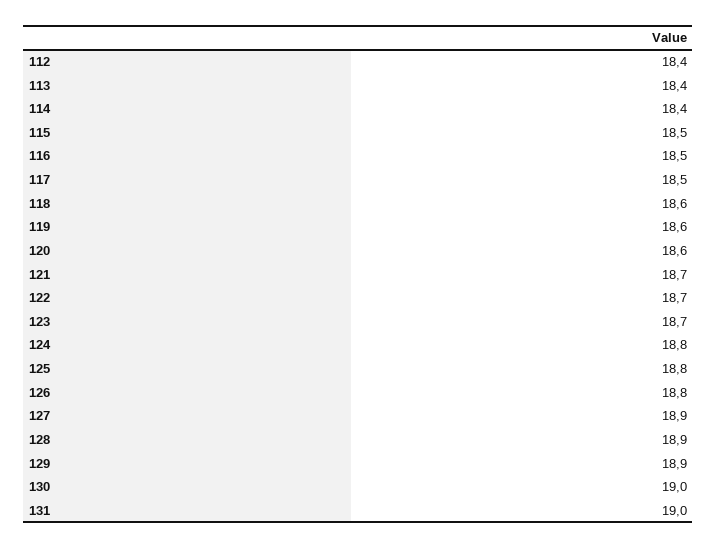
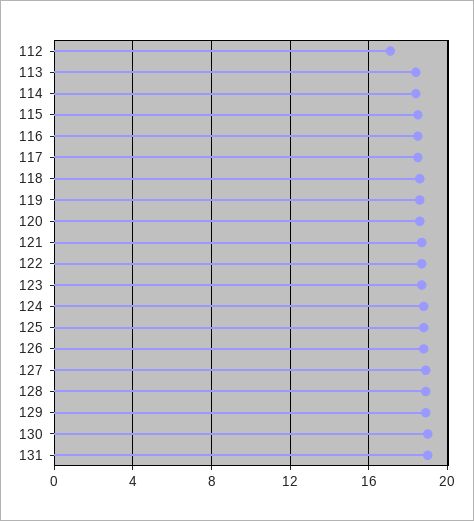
  {
-   "112": 18.4,
+   "112": 17,
    "113": 18.4,
    "114": 18.4,
    "115": 18.5,
    "116": 18.5,
    "117": 18.5,
    "118": 18.6,
    "119": 18.6,
    "120": 18.6,
    "121": 18.7,
    "122": 18.7,
    "123": 18.7,
    "124": 18.8,
    "125": 18.8,
    "126": 18.8,
    "127": 18.9,
    "128": 18.9,
    "129": 18.9,
    "130": 19,
    "131": 19
  }

